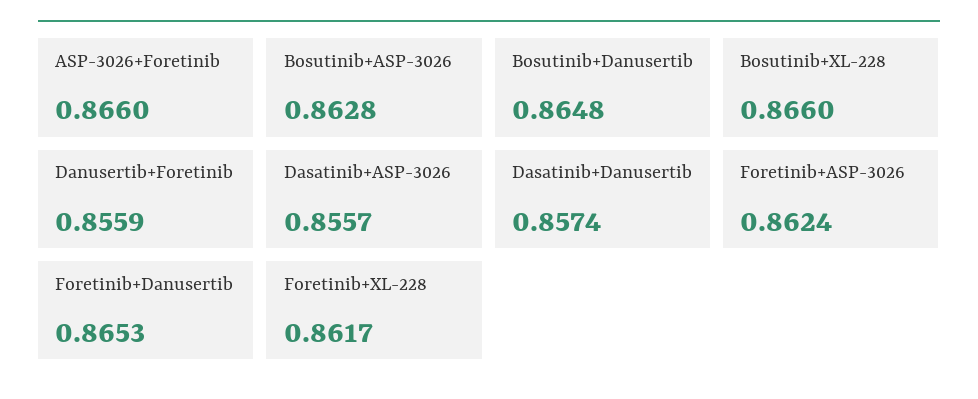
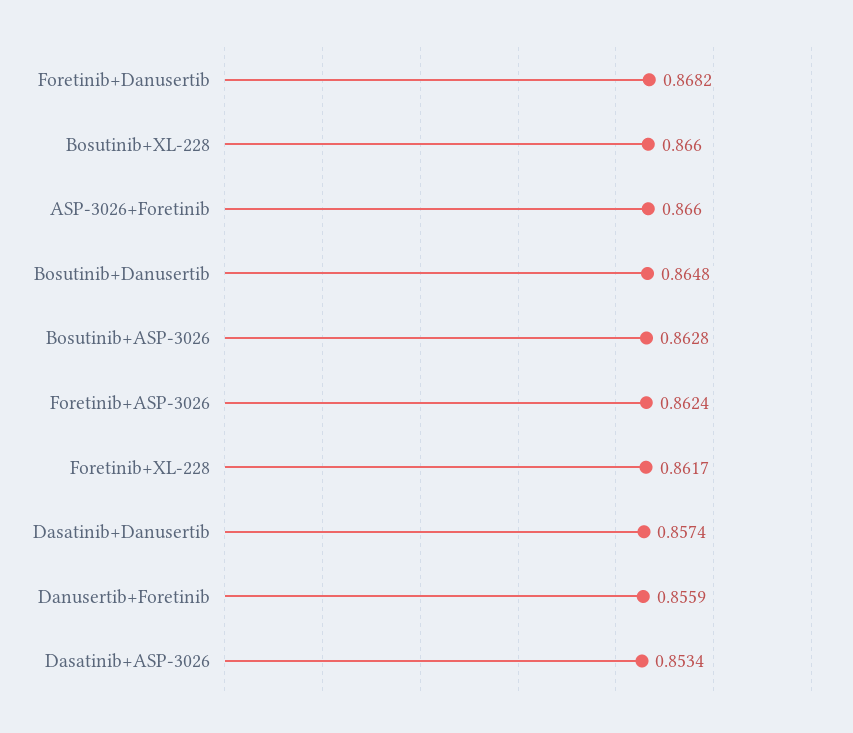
  {
    "ASP-3026+Foretinib": 0.866,
    "Bosutinib+ASP-3026": 0.8628,
    "Bosutinib+Danusertib": 0.8648,
    "Bosutinib+XL-228": 0.866,
    "Danusertib+Foretinib": 0.8559,
-   "Dasatinib+ASP-3026": 0.8557,
+   "Dasatinib+ASP-3026": 0.8534,
    "Dasatinib+Danusertib": 0.8574,
    "Foretinib+ASP-3026": 0.8624,
-   "Foretinib+Danusertib": 0.8653,
+   "Foretinib+Danusertib": 0.8682,
    "Foretinib+XL-228": 0.8617
  }

